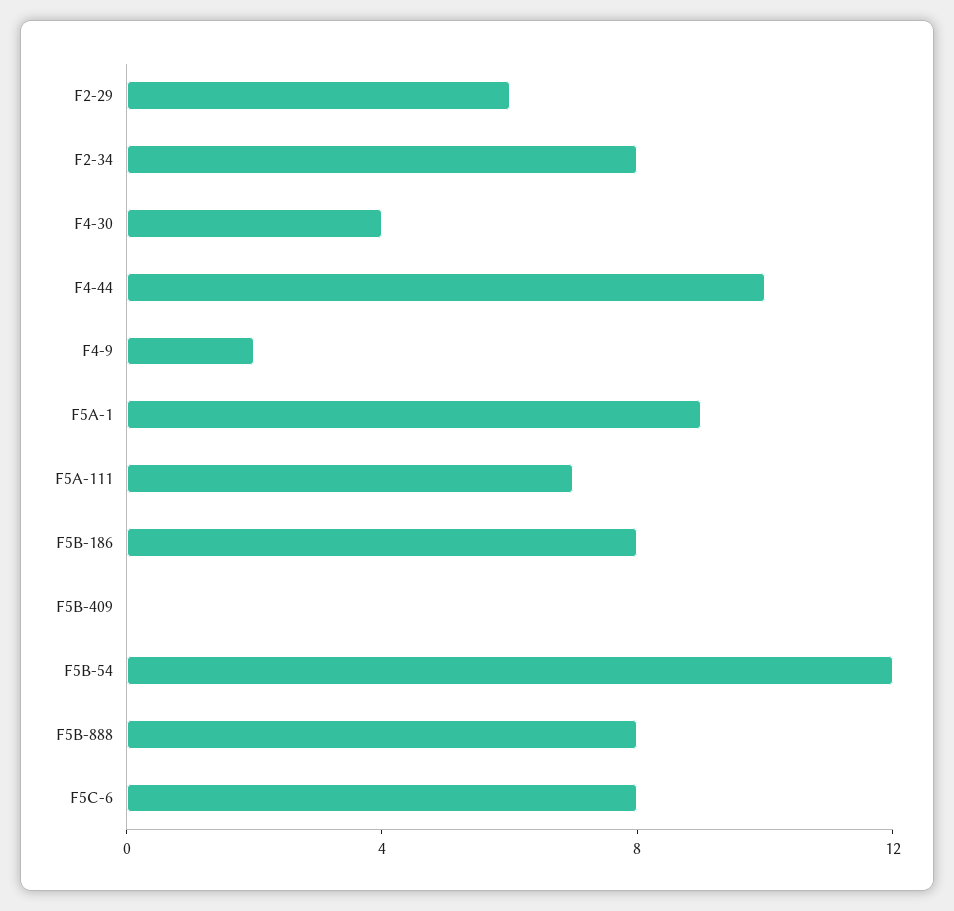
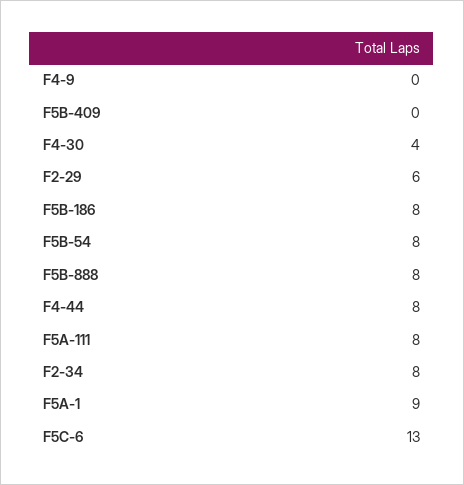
  {
    "F2-29": 6,
    "F2-34": 8,
    "F4-30": 4,
-   "F4-44": 10,
+   "F4-44": 8,
-   "F4-9": 2,
+   "F4-9": 0,
    "F5A-1": 9,
-   "F5A-111": 7,
+   "F5A-111": 8,
    "F5B-186": 8,
    "F5B-409": 0,
-   "F5B-54": 12,
+   "F5B-54": 8,
    "F5B-888": 8,
-   "F5C-6": 8
+   "F5C-6": 13
  }

